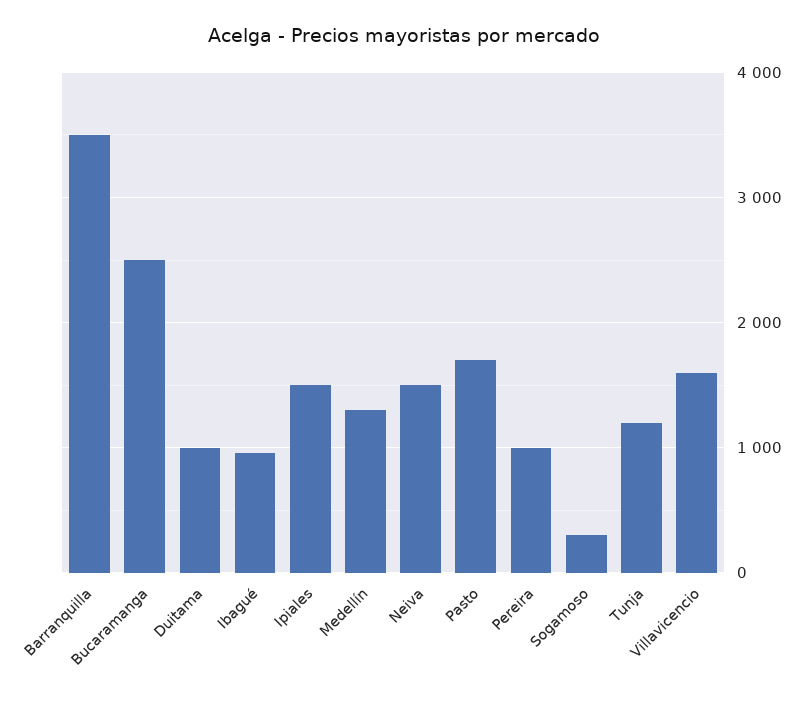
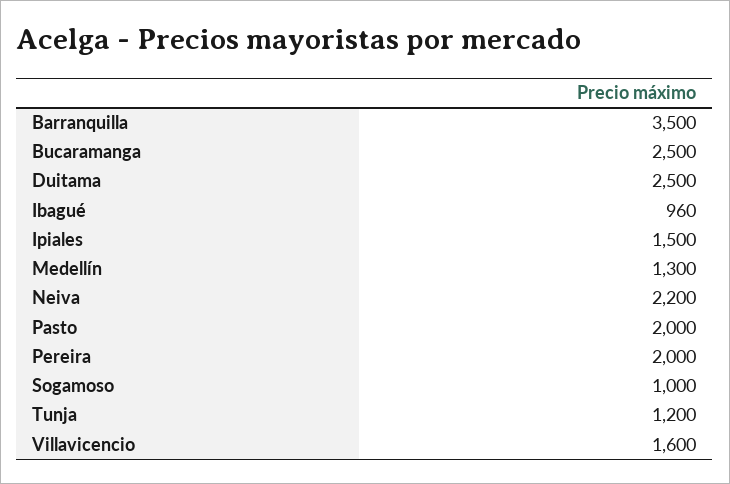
  {
    "Barranquilla": 3500,
    "Bucaramanga": 2500,
-   "Duitama": 1000,
+   "Duitama": 2500,
    "Ibagué": 960,
    "Ipiales": 1500,
    "Medellín": 1300,
-   "Neiva": 1500,
+   "Neiva": 2200,
-   "Pasto": 1700,
+   "Pasto": 2000,
-   "Pereira": 1000,
+   "Pereira": 2000,
-   "Sogamoso": 300,
+   "Sogamoso": 1000,
    "Tunja": 1200,
    "Villavicencio": 1600
  }

